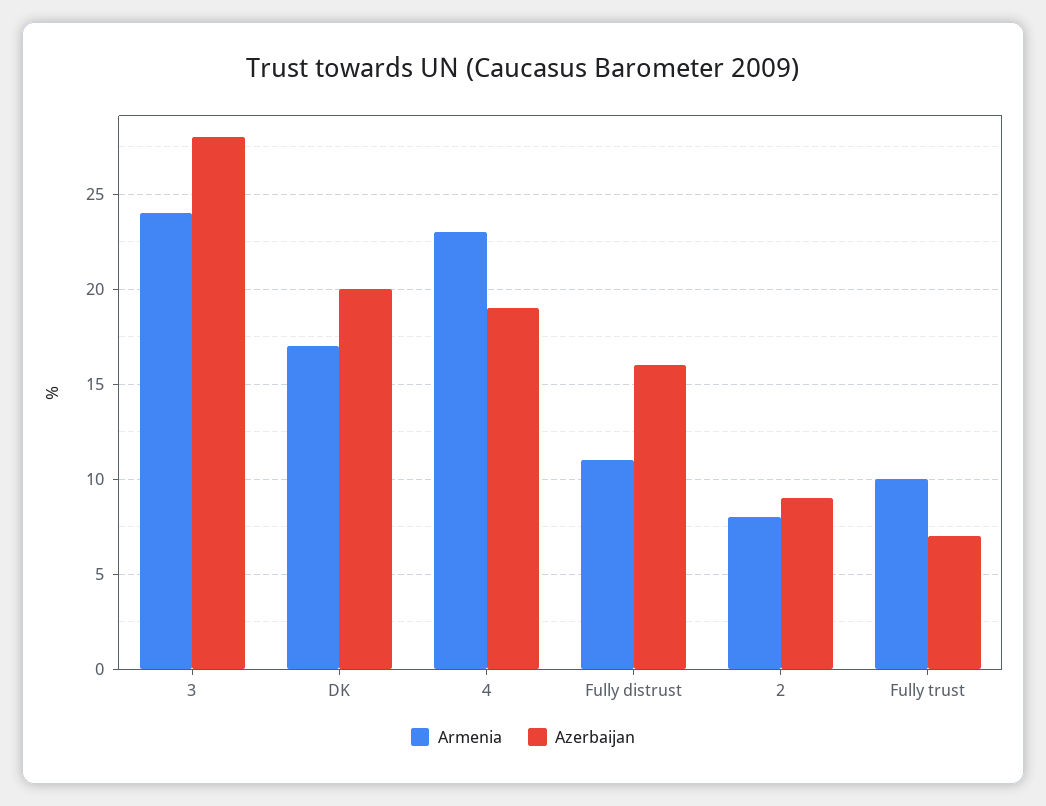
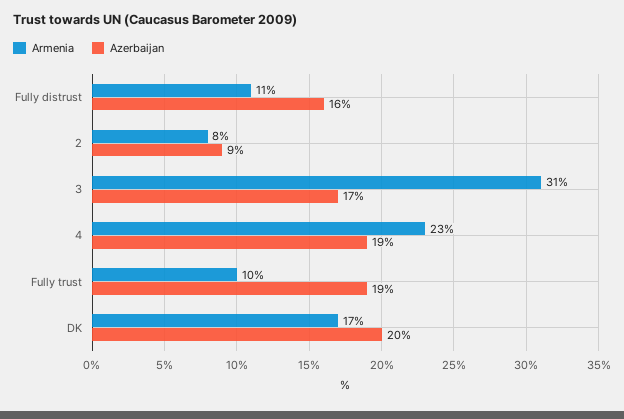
  {
    "Armenia": {
-     "3": 24,
+     "3": 31,
      "DK": 17,
      "4": 23,
      "Fully distrust": 11,
      "2": 8,
      "Fully trust": 10
    },
    "Azerbaijan": {
-     "3": 28,
+     "3": 17,
      "DK": 20,
      "4": 19,
      "Fully distrust": 16,
      "2": 9,
-     "Fully trust": 7
+     "Fully trust": 19
    }
  }

